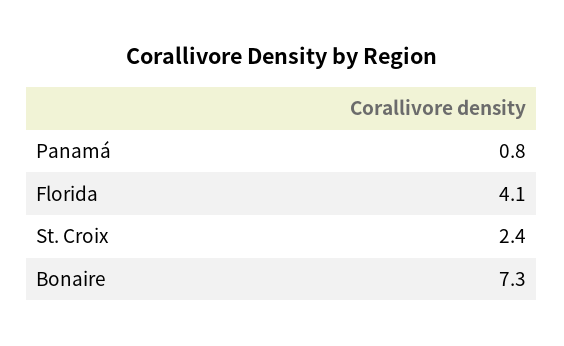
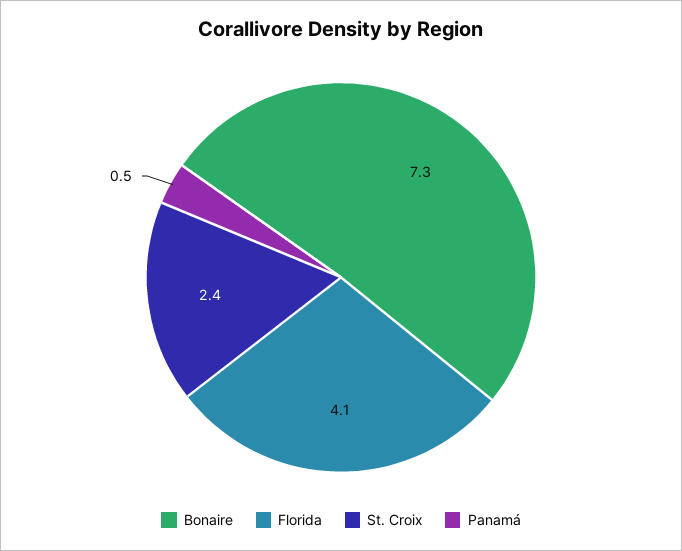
  {
-   "Panamá": 0.8,
+   "Panamá": 0.5,
    "Florida": 4.1,
    "St. Croix": 2.4,
    "Bonaire": 7.3
  }

